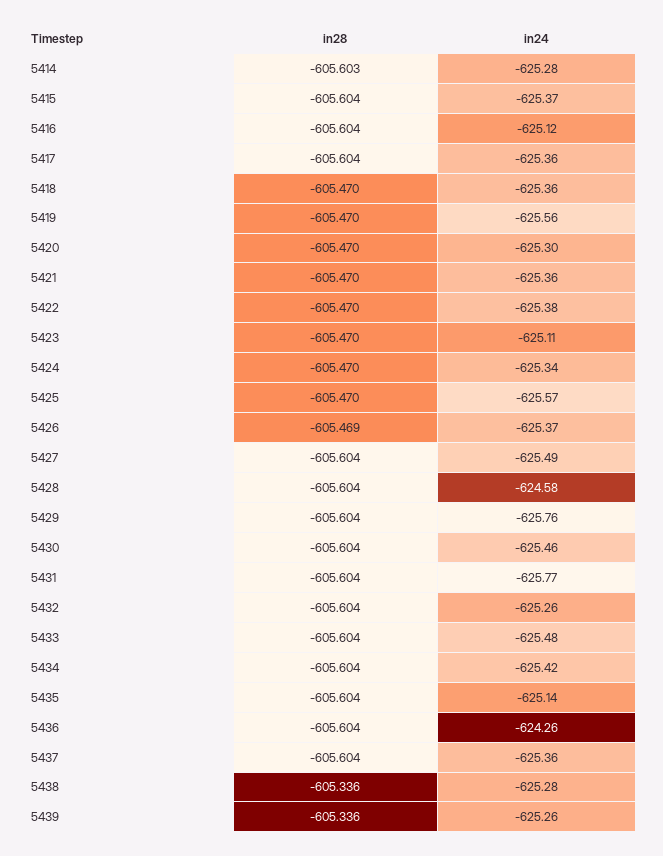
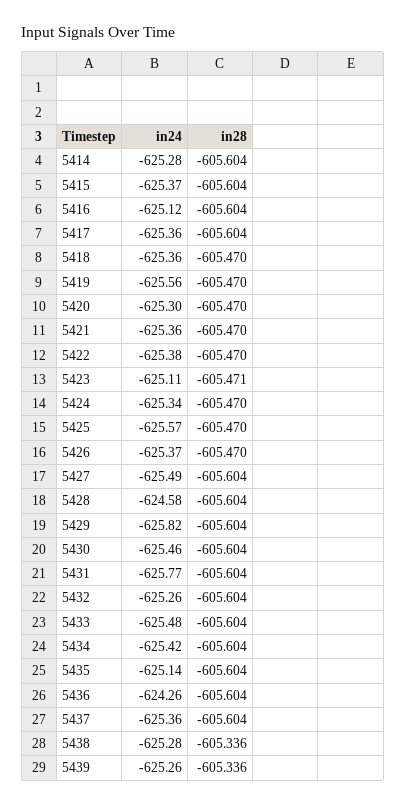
  {
    "in28": {
-     "5414": -605.603,
+     "5414": -605.604,
      "5415": -605.604,
      "5416": -605.604,
      "5417": -605.604,
      "5418": -605.47,
      "5419": -605.47,
      "5420": -605.47,
      "5421": -605.47,
      "5422": -605.47,
-     "5423": -605.47,
+     "5423": -605.471,
      "5424": -605.47,
      "5425": -605.47,
-     "5426": -605.469,
+     "5426": -605.47,
      "5427": -605.604,
      "5428": -605.604,
      "5429": -605.604,
      "5430": -605.604,
      "5431": -605.604,
      "5432": -605.604,
      "5433": -605.604,
      "5434": -605.604,
      "5435": -605.604,
      "5436": -605.604,
      "5437": -605.604,
      "5438": -605.336,
      "5439": -605.336
    },
    "in24": {
      "5414": -625.28,
      "5415": -625.37,
      "5416": -625.12,
      "5417": -625.36,
      "5418": -625.36,
      "5419": -625.56,
      "5420": -625.3,
      "5421": -625.36,
      "5422": -625.38,
      "5423": -625.11,
      "5424": -625.34,
      "5425": -625.57,
      "5426": -625.37,
      "5427": -625.49,
      "5428": -624.58,
-     "5429": -625.76,
+     "5429": -625.82,
      "5430": -625.46,
      "5431": -625.77,
      "5432": -625.26,
      "5433": -625.48,
      "5434": -625.42,
      "5435": -625.14,
      "5436": -624.26,
      "5437": -625.36,
      "5438": -625.28,
      "5439": -625.26
    }
  }

